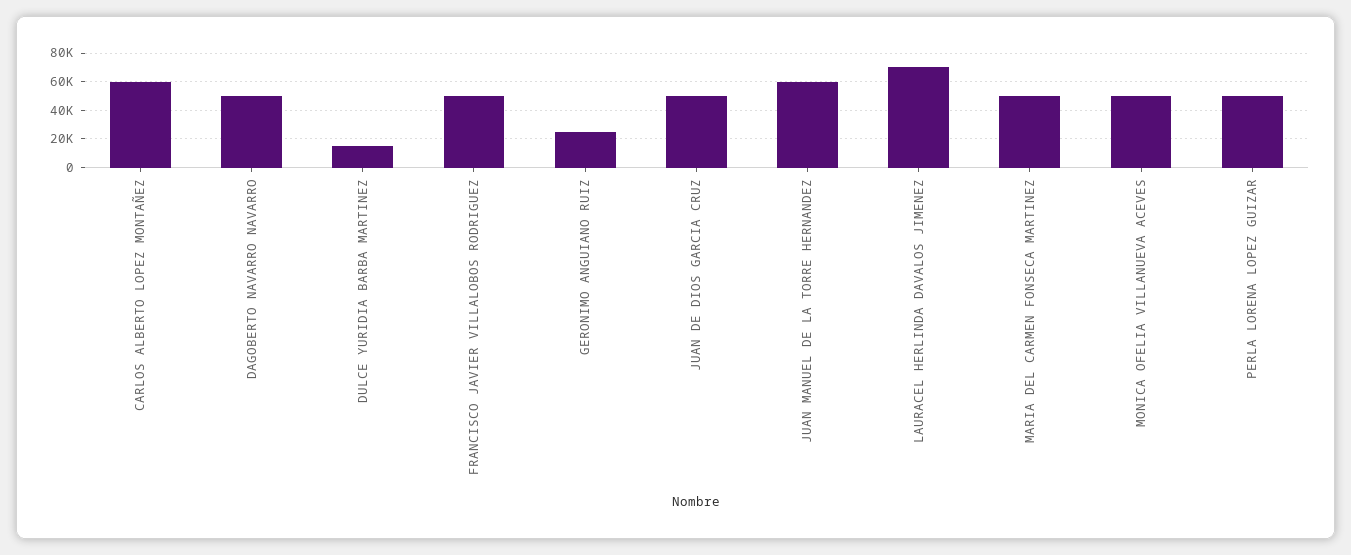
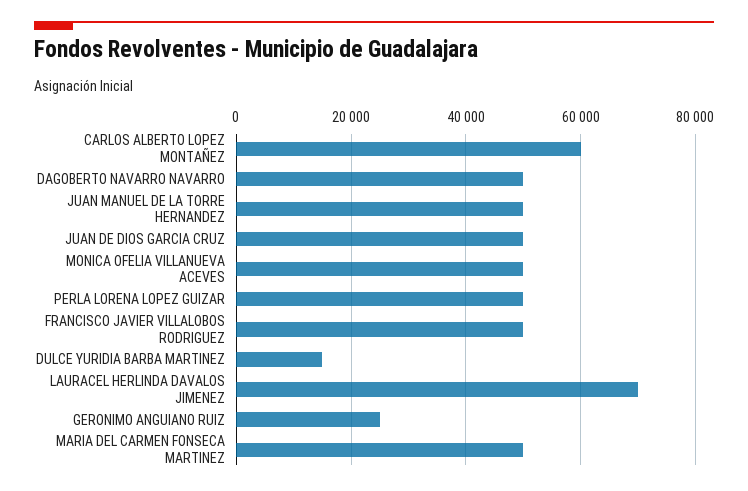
  {
    "CARLOS ALBERTO LOPEZ MONTAÑEZ": 60000,
    "DAGOBERTO NAVARRO NAVARRO": 50000,
    "DULCE YURIDIA BARBA MARTINEZ": 16000,
    "FRANCISCO JAVIER VILLALOBOS RODRIGUEZ": 50000,
    "GERONIMO ANGUIANO RUIZ": 26000,
    "JUAN DE DIOS GARCIA CRUZ": 50000,
-   "JUAN MANUEL DE LA TORRE HERNANDEZ": 60000,
+   "JUAN MANUEL DE LA TORRE HERNANDEZ": 50000,
    "LAURACEL HERLINDA DAVALOS JIMENEZ": 70000,
    "MARIA DEL CARMEN FONSECA MARTINEZ": 50000,
    "MONICA OFELIA VILLANUEVA ACEVES": 50000,
    "PERLA LORENA LOPEZ GUIZAR": 50000
  }

